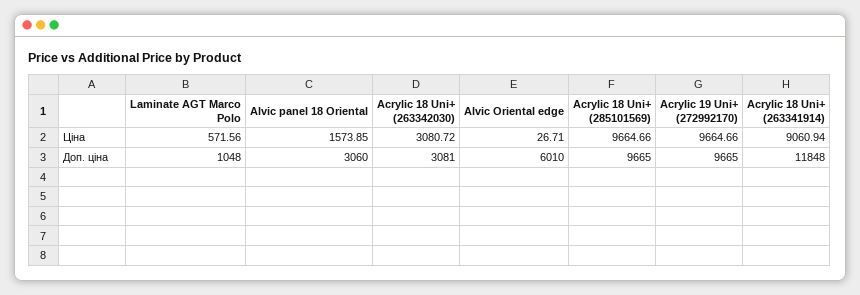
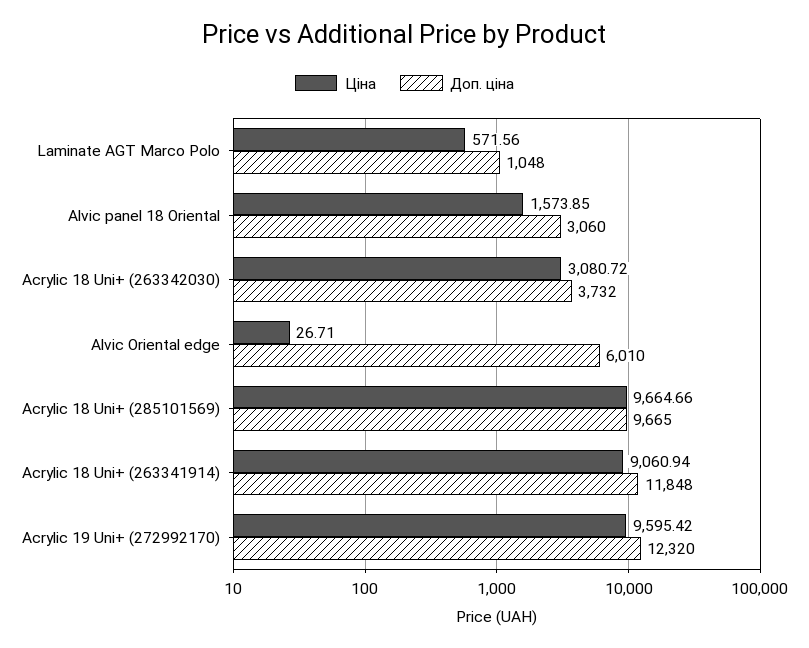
  {
    "Ціна": {
      "Laminate AGT Marco Polo": 571.56,
      "Alvic panel 18 Oriental": 1573.85,
      "Acrylic 18 Uni+ (263342030)": 3080.72,
      "Alvic Oriental edge": 26.71,
      "Acrylic 18 Uni+ (285101569)": 9664.66,
-     "Acrylic 19 Uni+ (272992170)": 9664.66,
+     "Acrylic 19 Uni+ (272992170)": 9595.42,
      "Acrylic 18 Uni+ (263341914)": 9060.94
    },
    "Доп. ціна": {
      "Laminate AGT Marco Polo": 1048,
      "Alvic panel 18 Oriental": 3060,
-     "Acrylic 18 Uni+ (263342030)": 3081,
+     "Acrylic 18 Uni+ (263342030)": 3732,
      "Alvic Oriental edge": 6010,
      "Acrylic 18 Uni+ (285101569)": 9665,
-     "Acrylic 19 Uni+ (272992170)": 9665,
+     "Acrylic 19 Uni+ (272992170)": 12320,
      "Acrylic 18 Uni+ (263341914)": 11848
    }
  }

